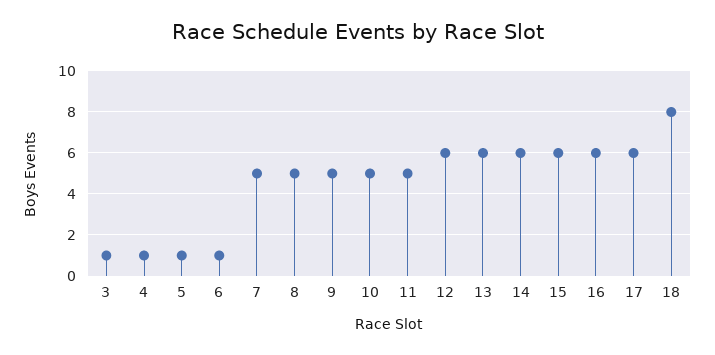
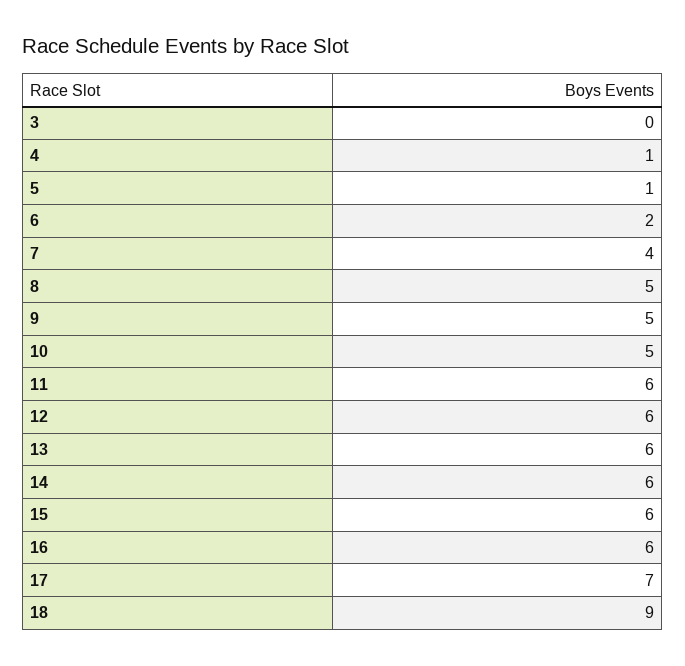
  {
-   "3": 1,
+   "3": 0,
    "4": 1,
    "5": 1,
-   "6": 1,
+   "6": 2,
-   "7": 5,
+   "7": 4,
    "8": 5,
    "9": 5,
    "10": 5,
-   "11": 5,
+   "11": 6,
    "12": 6,
    "13": 6,
    "14": 6,
    "15": 6,
    "16": 6,
-   "17": 6,
+   "17": 7,
-   "18": 8
+   "18": 9
  }

